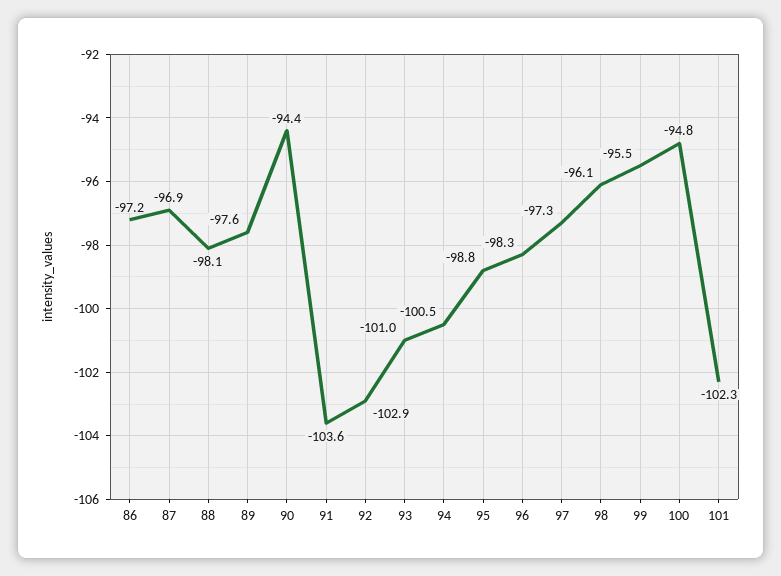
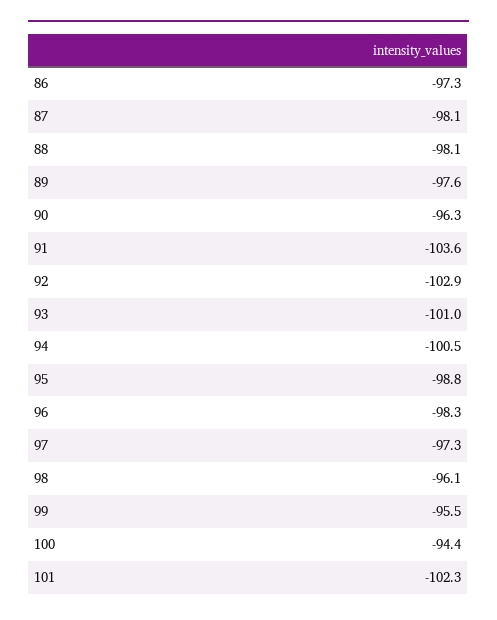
  {
-   "86": -97.2,
+   "86": -97.3,
-   "87": -96.9,
+   "87": -98.1,
    "88": -98.1,
    "89": -97.6,
-   "90": -94.4,
+   "90": -96.3,
    "91": -103.6,
    "92": -102.9,
    "93": -101,
    "94": -100.5,
    "95": -98.8,
    "96": -98.3,
    "97": -97.3,
    "98": -96.1,
    "99": -95.5,
-   "100": -94.8,
+   "100": -94.4,
    "101": -102.3
  }

